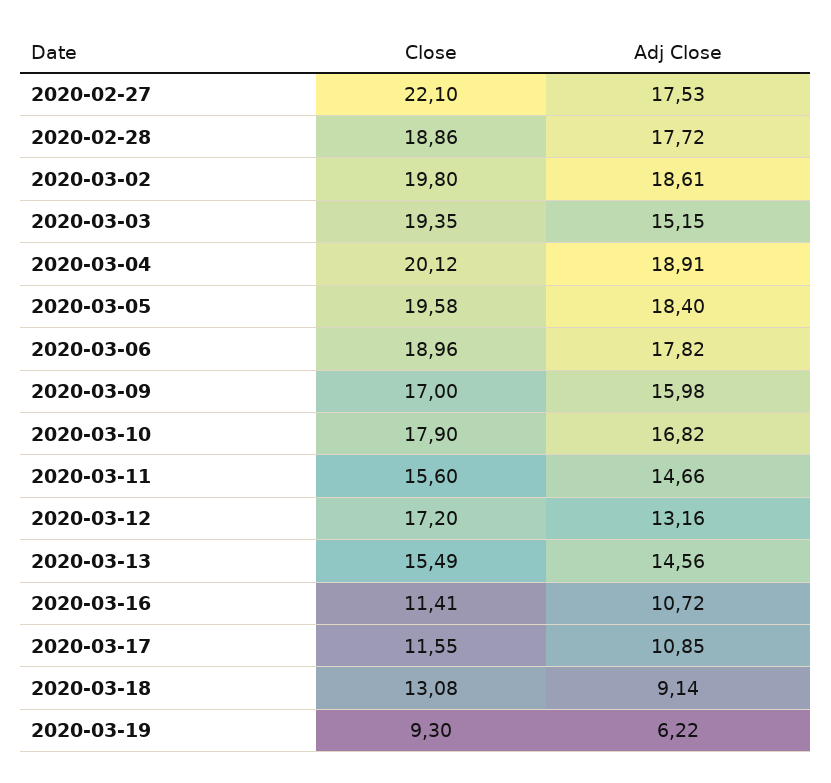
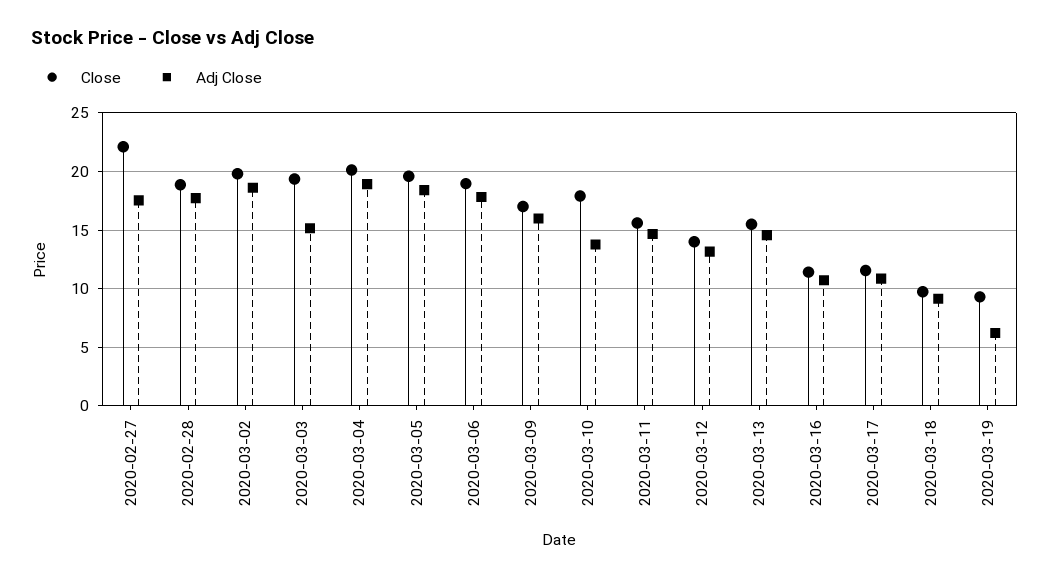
  {
    "Close": {
      "2020-02-27": 22.1,
      "2020-02-28": 18.86,
      "2020-03-02": 19.8,
      "2020-03-03": 19.35,
      "2020-03-04": 20.12,
      "2020-03-05": 19.58,
      "2020-03-06": 18.96,
      "2020-03-09": 17,
      "2020-03-10": 17.9,
      "2020-03-11": 15.6,
-     "2020-03-12": 17.2,
+     "2020-03-12": 14,
      "2020-03-13": 15.49,
      "2020-03-16": 11.41,
      "2020-03-17": 11.55,
-     "2020-03-18": 13.08,
+     "2020-03-18": 10,
      "2020-03-19": 9.3
    },
    "Adj Close": {
      "2020-02-27": 17.53,
      "2020-02-28": 17.72,
      "2020-03-02": 18.61,
      "2020-03-03": 15.15,
      "2020-03-04": 18.91,
      "2020-03-05": 18.4,
      "2020-03-06": 17.82,
      "2020-03-09": 15.98,
-     "2020-03-10": 16.82,
+     "2020-03-10": 14,
      "2020-03-11": 14.66,
      "2020-03-12": 13.16,
      "2020-03-13": 14.56,
      "2020-03-16": 10.72,
      "2020-03-17": 10.85,
      "2020-03-18": 9.14,
      "2020-03-19": 6.22
    }
  }

